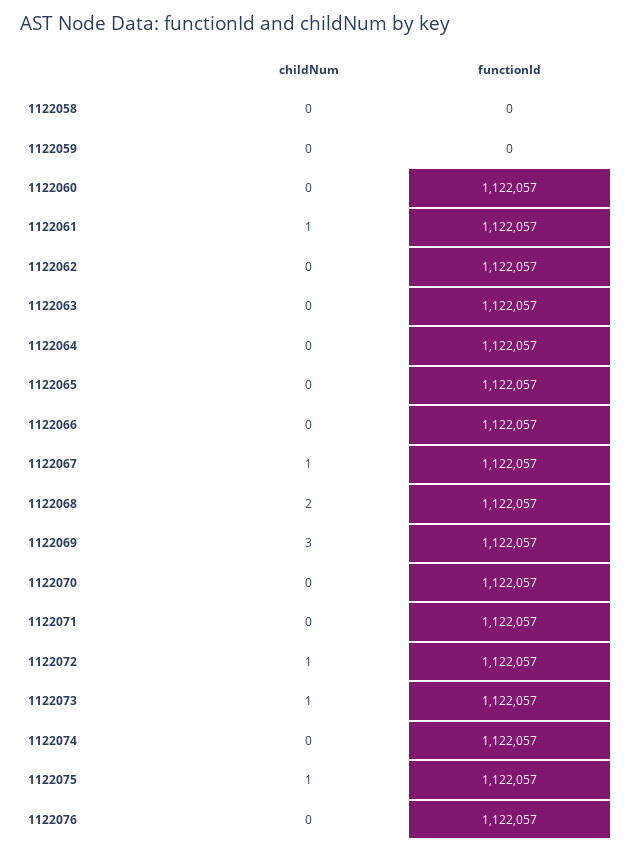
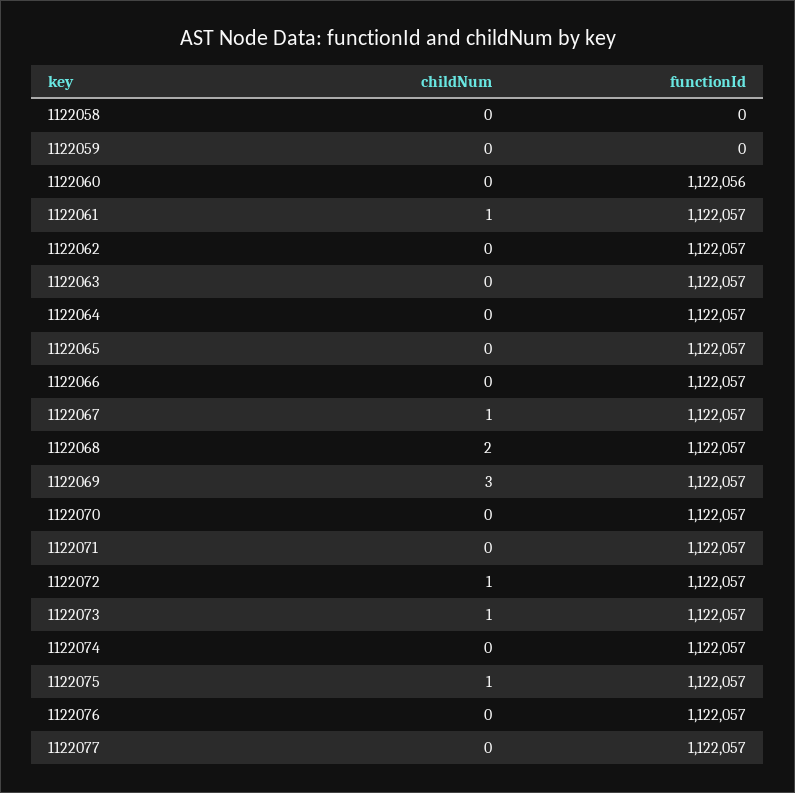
  {
    "childNum": {
      "1122058": 0,
      "1122059": 0,
      "1122060": 0,
      "1122061": 1,
      "1122062": 0,
      "1122063": 0,
      "1122064": 0,
      "1122065": 0,
      "1122066": 0,
      "1122067": 1,
      "1122068": 2,
      "1122069": 3,
      "1122070": 0,
      "1122071": 0,
      "1122072": 1,
      "1122073": 1,
      "1122074": 0,
      "1122075": 1,
-     "1122076": 0
+     "1122076": 0,
+     "1122077": 0
    },
    "functionId": {
      "1122058": 0,
      "1122059": 0,
-     "1122060": 1122057,
+     "1122060": 1122056,
      "1122061": 1122057,
      "1122062": 1122057,
      "1122063": 1122057,
      "1122064": 1122057,
      "1122065": 1122057,
      "1122066": 1122057,
      "1122067": 1122057,
      "1122068": 1122057,
      "1122069": 1122057,
      "1122070": 1122057,
      "1122071": 1122057,
      "1122072": 1122057,
      "1122073": 1122057,
      "1122074": 1122057,
      "1122075": 1122057,
-     "1122076": 1122057
+     "1122076": 1122057,
+     "1122077": 1122057
    }
  }

